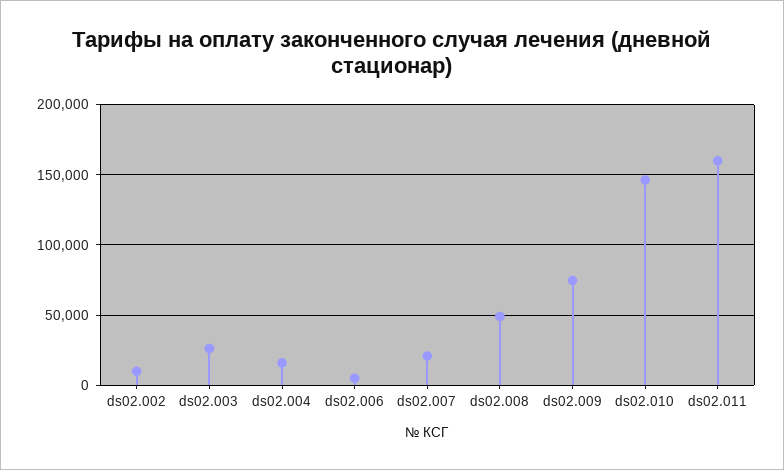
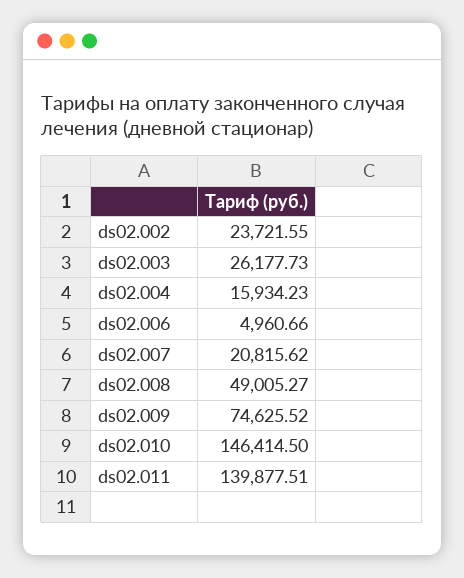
  {
-   "ds02.002": 10000,
+   "ds02.002": 23721.55,
    "ds02.003": 26177.73,
    "ds02.004": 15934.23,
    "ds02.006": 4960.66,
    "ds02.007": 20815.62,
    "ds02.008": 49005.27,
    "ds02.009": 74625.52,
    "ds02.010": 146414.5,
-   "ds02.011": 160000
+   "ds02.011": 139877.51
  }

